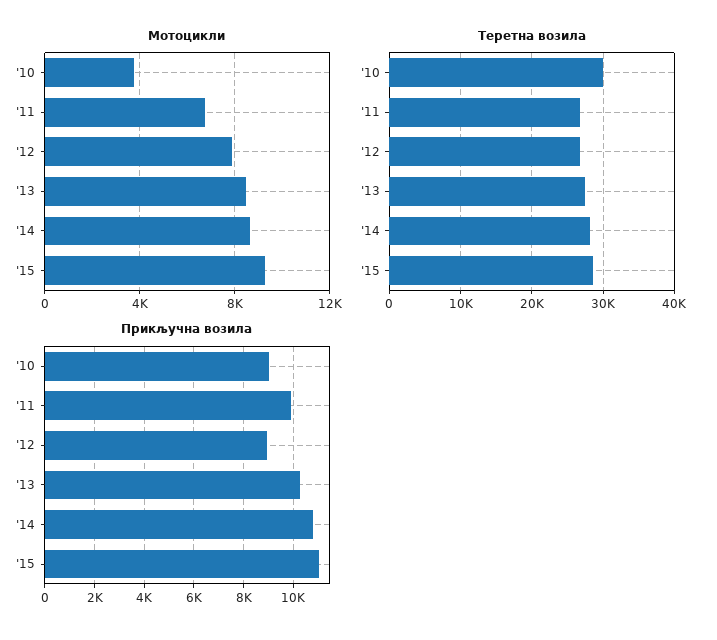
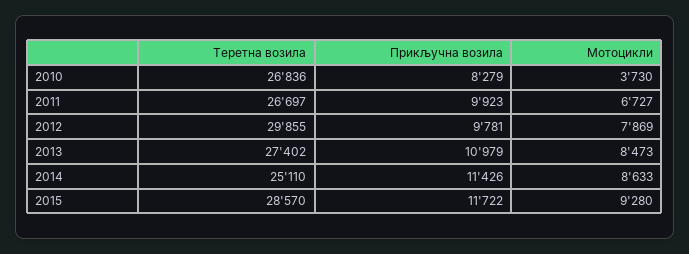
  {
    "Мотоцикли": {
      "'10": 3730,
      "'11": 6727,
      "'12": 7869,
      "'13": 8473,
      "'14": 8633,
      "'15": 9280
    },
    "Теретна возила": {
-     "'10": 30000,
+     "'10": 26836,
      "'11": 26697,
-     "'12": 27000,
+     "'12": 29855,
      "'13": 27402,
-     "'14": 28000,
+     "'14": 25110,
      "'15": 28570
    },
    "Прикључна возила": {
-     "'10": 9000,
+     "'10": 8279,
      "'11": 9923,
-     "'12": 9000,
+     "'12": 9781,
-     "'13": 10250,
+     "'13": 10979,
-     "'14": 10750,
+     "'14": 11426,
-     "'15": 11000
+     "'15": 11722
    }
  }

